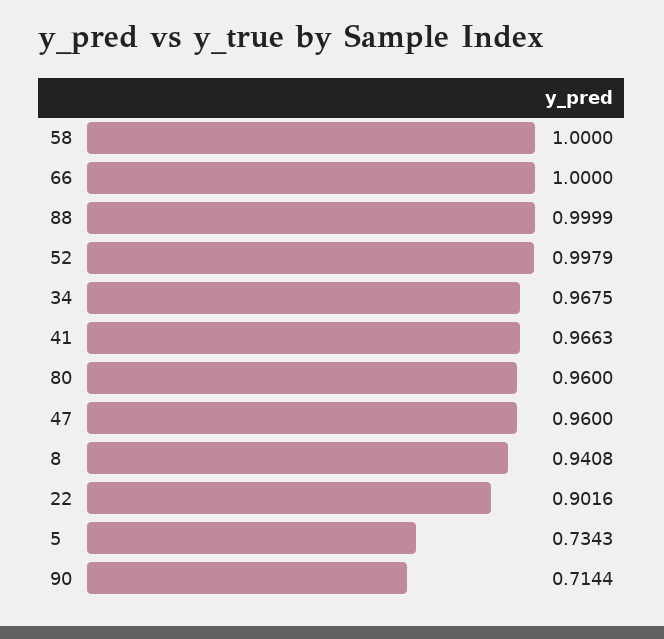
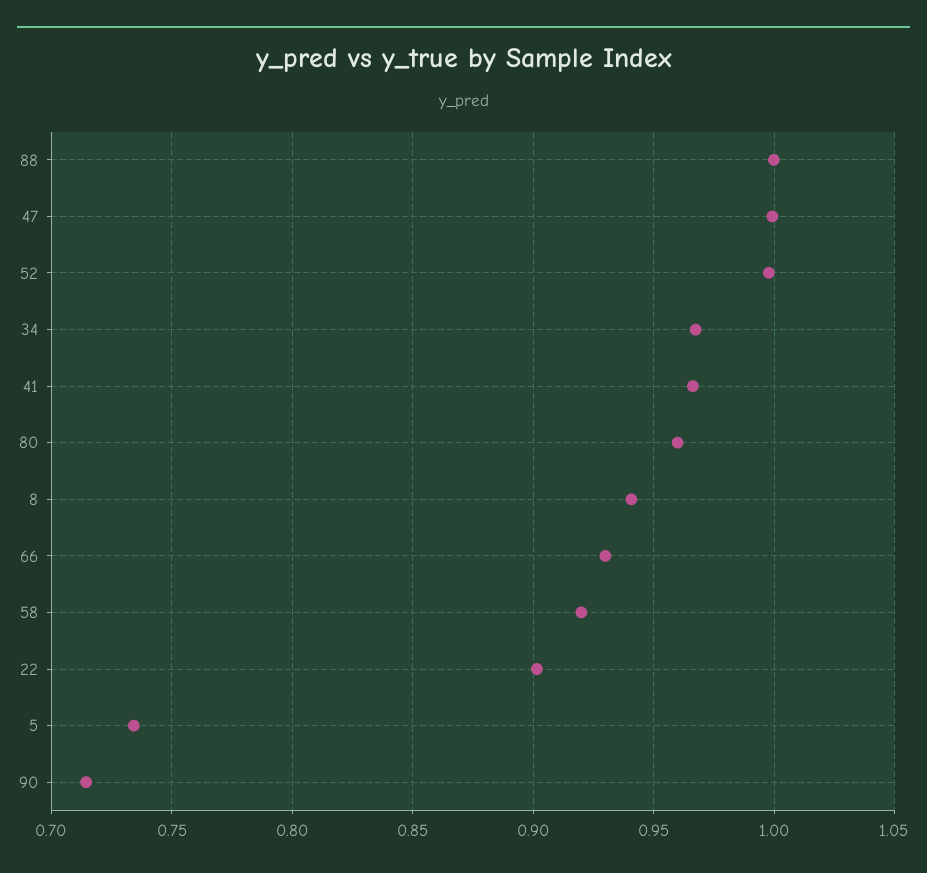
  {
-   "58": 1,
+   "58": 0.92,
-   "66": 1,
+   "66": 0.93,
    "88": 0.9999,
    "52": 0.9979,
    "34": 0.9675,
    "41": 0.9663,
    "80": 0.96,
-   "47": 0.96,
+   "47": 1,
    "8": 0.9408,
    "22": 0.9016,
    "5": 0.7343,
    "90": 0.7144
  }

